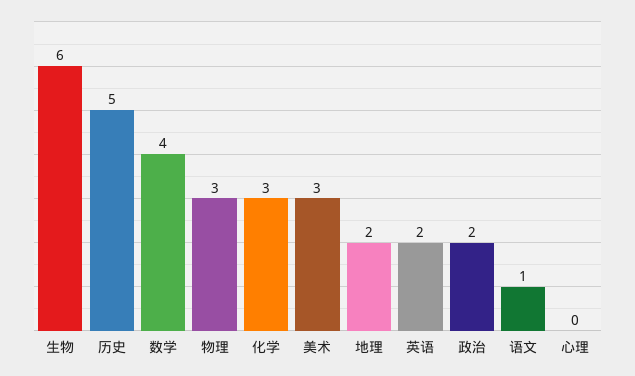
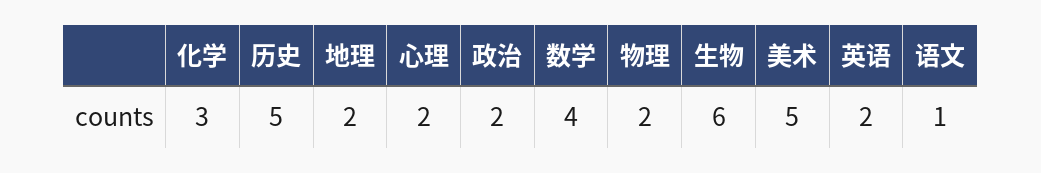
  {
    "生物": 6,
    "历史": 5,
    "数学": 4,
-   "物理": 3,
+   "物理": 2,
    "化学": 3,
-   "美术": 3,
+   "美术": 5,
    "地理": 2,
    "英语": 2,
    "政治": 2,
    "语文": 1,
-   "心理": 0
+   "心理": 2
  }

